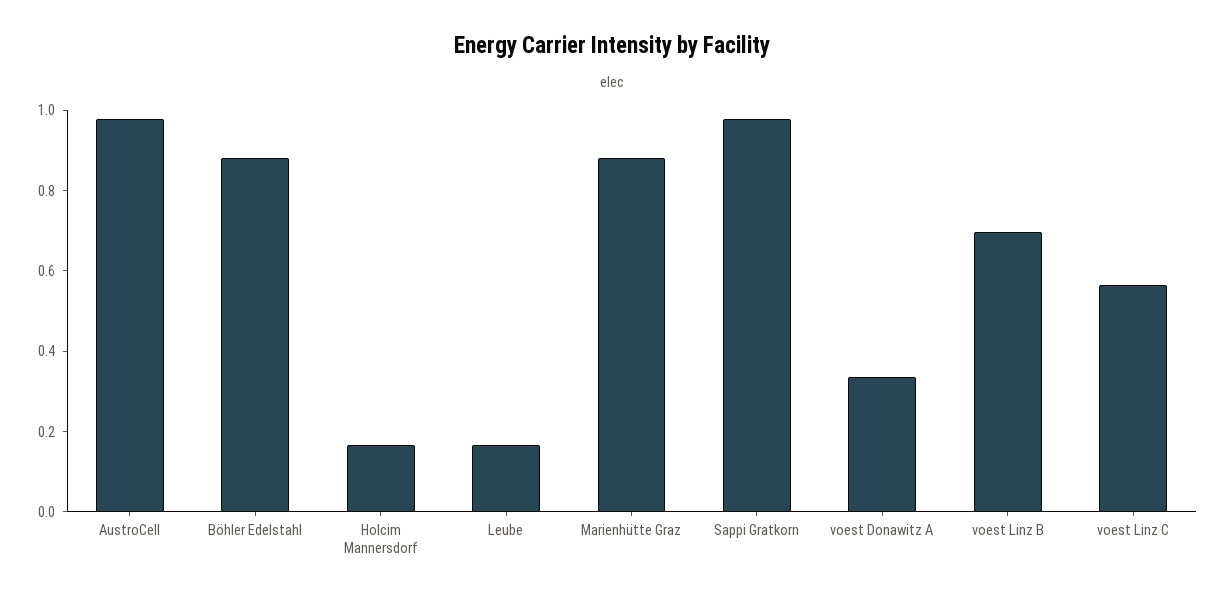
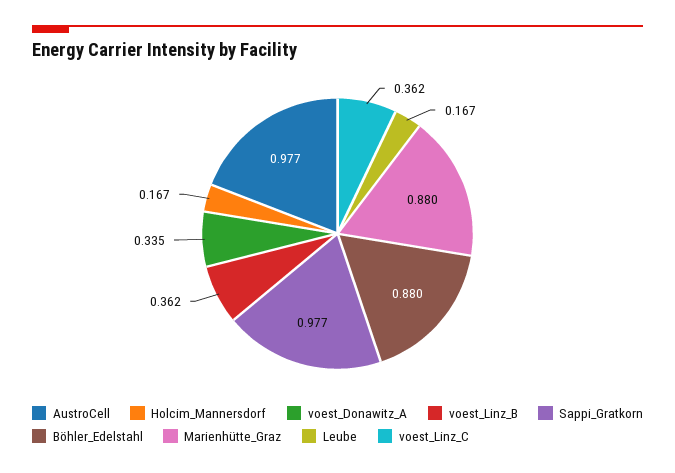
  {
    "AustroCell": 0.977,
    "Böhler Edelstahl": 0.88,
    "Holcim Mannersdorf": 0.167,
    "Leube": 0.167,
    "Marienhütte Graz": 0.88,
    "Sappi Gratkorn": 0.977,
    "voest Donawitz A": 0.335,
-   "voest Linz B": 0.7,
+   "voest Linz B": 0.362,
-   "voest Linz C": 0.55
+   "voest Linz C": 0.362
  }

